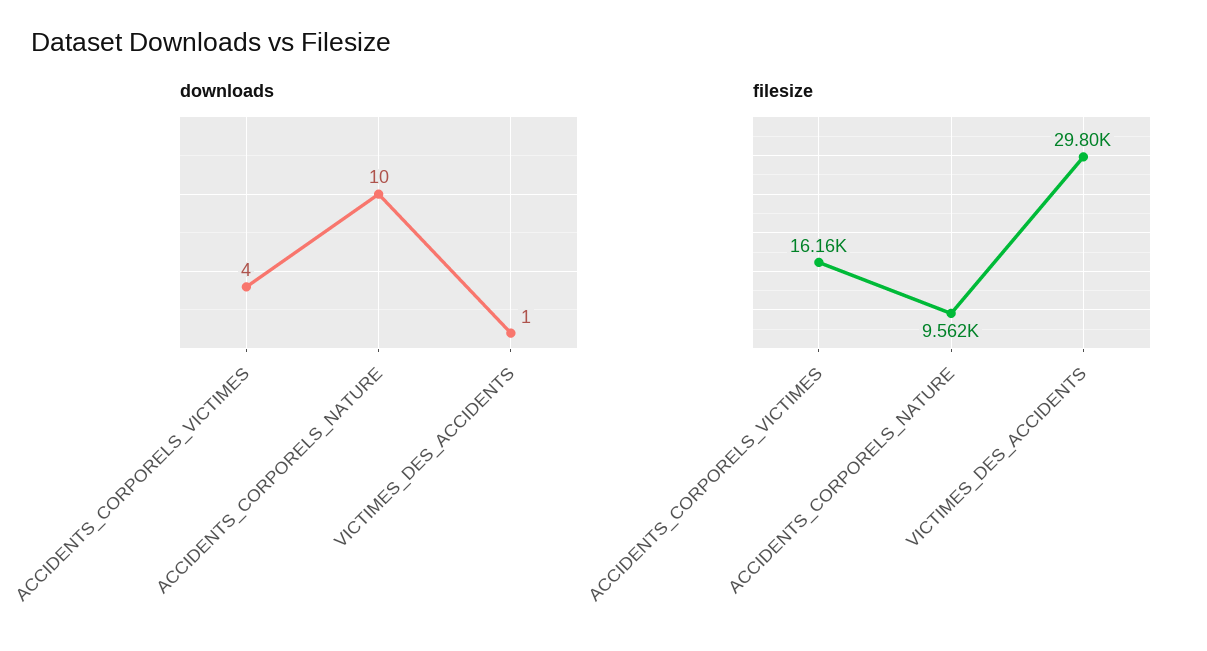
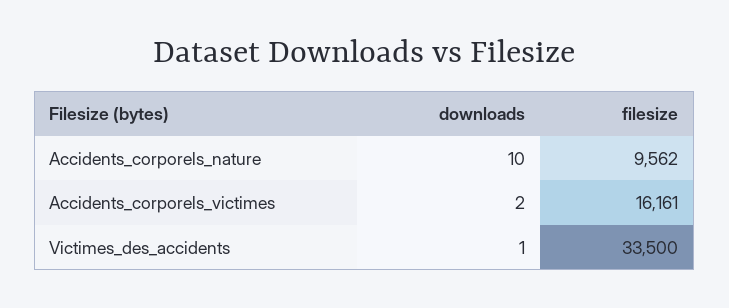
  {
    "downloads": {
-     "ACCIDENTS_CORPORELS_VICTIMES": 4,
+     "ACCIDENTS_CORPORELS_VICTIMES": 2,
      "ACCIDENTS_CORPORELS_NATURE": 10,
      "VICTIMES_DES_ACCIDENTS": 1
    },
    "filesize": {
      "ACCIDENTS_CORPORELS_VICTIMES": 16161,
      "ACCIDENTS_CORPORELS_NATURE": 9562,
-     "VICTIMES_DES_ACCIDENTS": 29800
+     "VICTIMES_DES_ACCIDENTS": 33500
    }
  }

